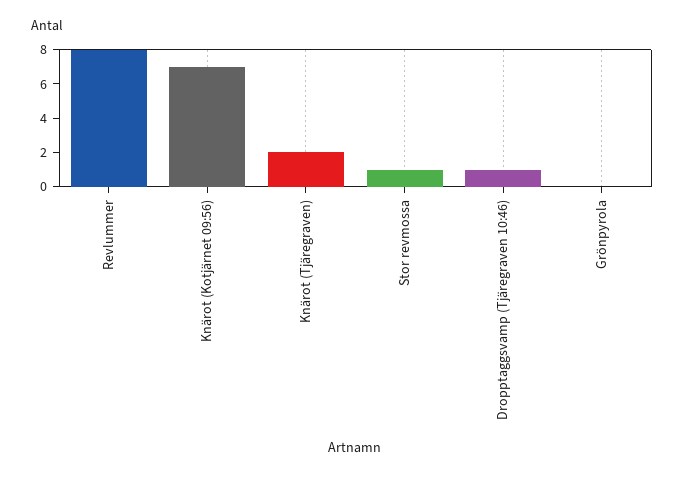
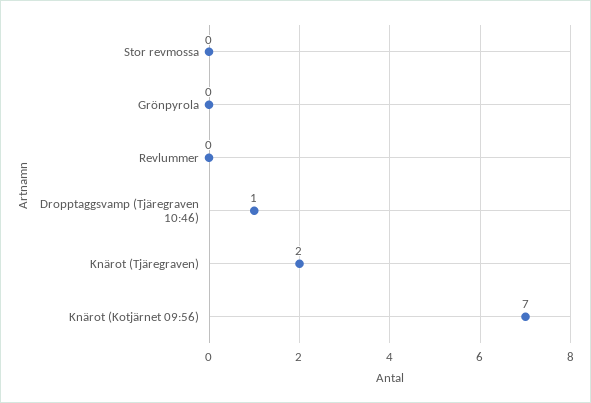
  {
-   "Revlummer": 8,
+   "Revlummer": 0,
    "Knärot (Kotjärnet 09:56)": 7,
    "Knärot (Tjäregraven)": 2,
-   "Stor revmossa": 1,
+   "Stor revmossa": 0,
    "Dropptaggsvamp (Tjäregraven 10:46)": 1,
    "Grönpyrola": 0
  }

